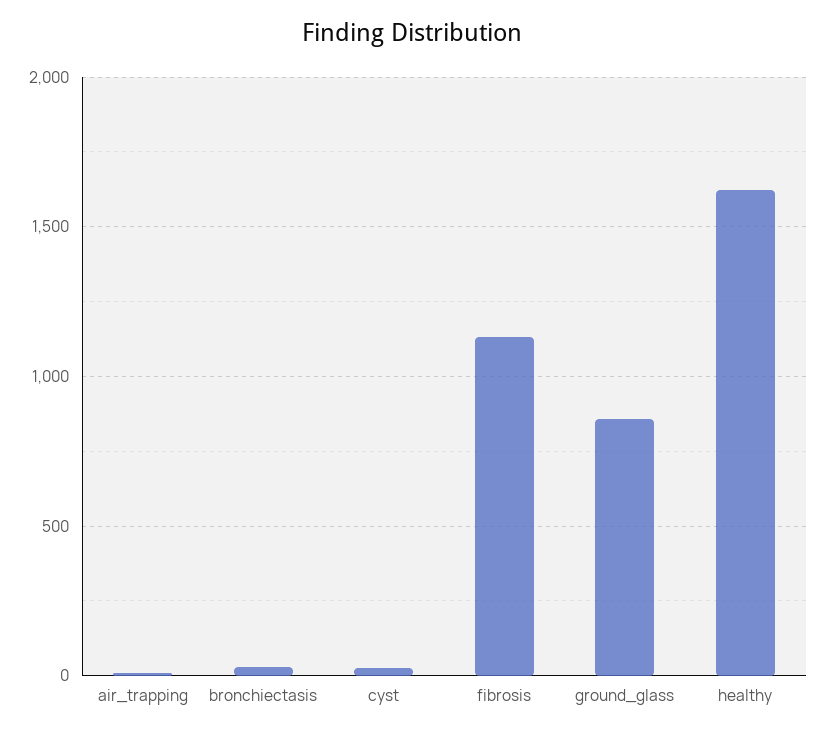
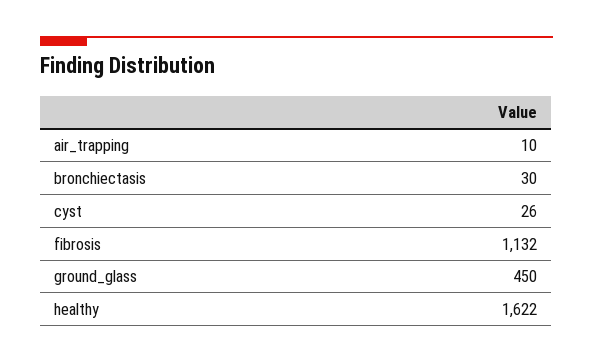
  {
    "air_trapping": 10,
    "bronchiectasis": 30,
    "cyst": 26,
    "fibrosis": 1132,
-   "ground_glass": 850,
+   "ground_glass": 450,
    "healthy": 1622
  }

